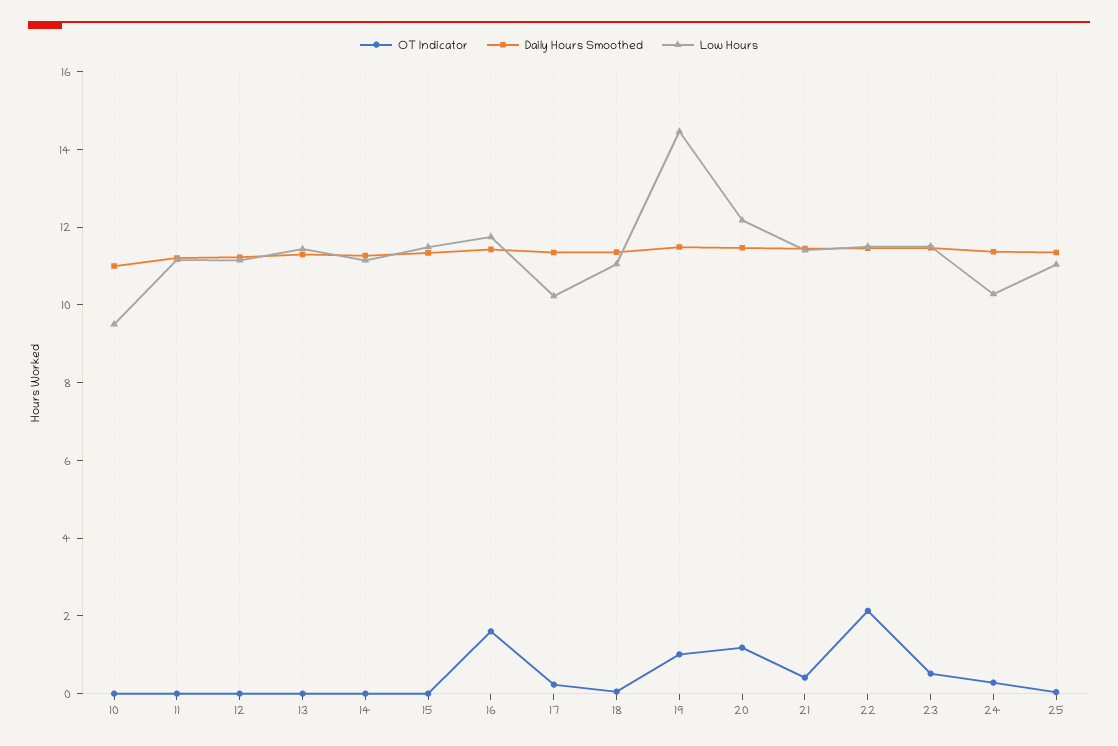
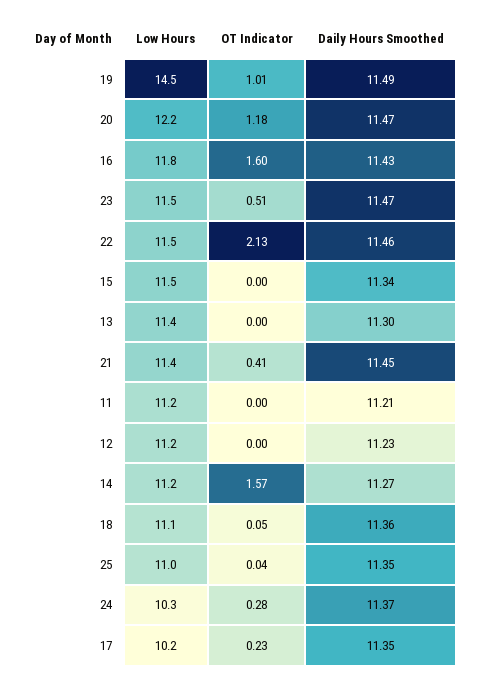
  {
    "OT Indicator": {
-     "10": 0,
      "11": 0,
      "12": 0,
      "13": 0,
-     "14": 0,
+     "14": 1.57,
      "15": 0,
      "16": 1.6,
      "17": 0.23,
      "18": 0.05,
      "19": 1.01,
      "20": 1.18,
      "21": 0.41,
      "22": 2.13,
      "23": 0.51,
      "24": 0.28,
      "25": 0.04
    },
    "Daily Hours Smoothed": {
-     "10": 11,
      "11": 11.21,
      "12": 11.23,
      "13": 11.3,
      "14": 11.27,
      "15": 11.34,
      "16": 11.43,
      "17": 11.35,
      "18": 11.36,
      "19": 11.49,
      "20": 11.47,
      "21": 11.45,
      "22": 11.46,
      "23": 11.47,
      "24": 11.37,
      "25": 11.35
    },
    "Low Hours": {
-     "10": 9.5,
      "11": 11.2,
      "12": 11.2,
      "13": 11.4,
      "14": 11.2,
      "15": 11.5,
      "16": 11.8,
      "17": 10.2,
      "18": 11.1,
      "19": 14.5,
      "20": 12.2,
      "21": 11.4,
      "22": 11.5,
      "23": 11.5,
      "24": 10.3,
      "25": 11
    }
  }

